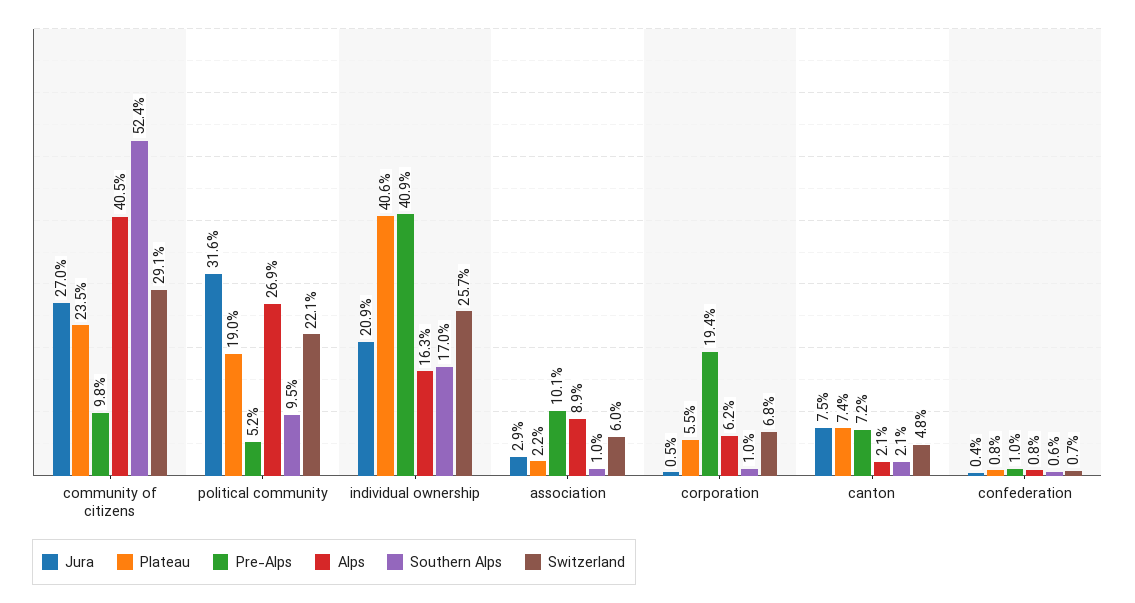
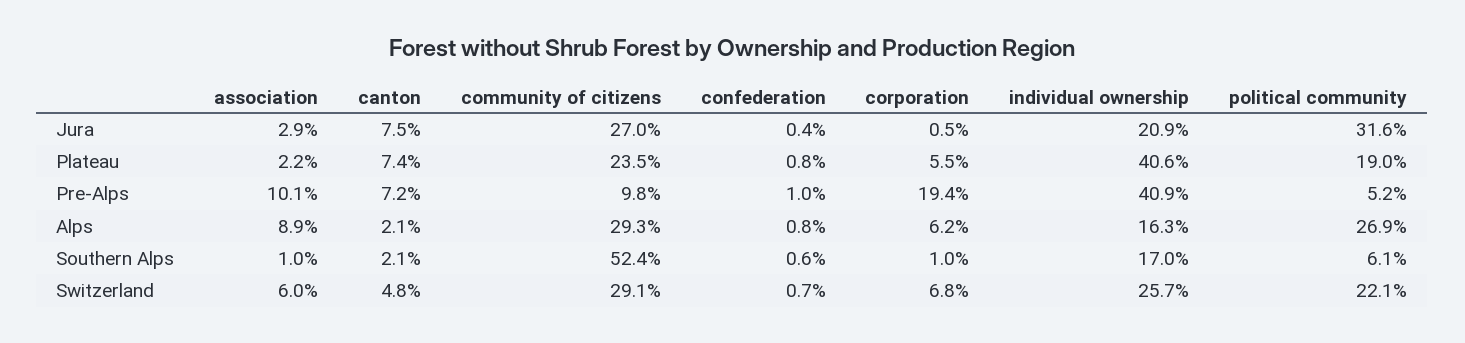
  {
    "Jura": {
      "community of citizens": 27,
      "political community": 31.6,
      "individual ownership": 20.9,
      "association": 2.9,
      "corporation": 0.5,
      "canton": 7.5,
      "confederation": 0.4
    },
    "Plateau": {
      "community of citizens": 23.5,
      "political community": 19,
      "individual ownership": 40.6,
      "association": 2.2,
      "corporation": 5.5,
      "canton": 7.4,
      "confederation": 0.8
    },
    "Pre-Alps": {
      "community of citizens": 9.8,
      "political community": 5.2,
      "individual ownership": 40.9,
      "association": 10.1,
      "corporation": 19.4,
      "canton": 7.2,
      "confederation": 1
    },
    "Alps": {
-     "community of citizens": 40.5,
+     "community of citizens": 29.3,
      "political community": 26.9,
      "individual ownership": 16.3,
      "association": 8.9,
      "corporation": 6.2,
      "canton": 2.1,
      "confederation": 0.8
    },
    "Southern Alps": {
      "community of citizens": 52.4,
-     "political community": 9.5,
+     "political community": 6.1,
      "individual ownership": 17,
      "association": 1,
      "corporation": 1,
      "canton": 2.1,
      "confederation": 0.6
    },
    "Switzerland": {
      "community of citizens": 29.1,
      "political community": 22.1,
      "individual ownership": 25.7,
      "association": 6,
      "corporation": 6.8,
      "canton": 4.8,
      "confederation": 0.7
    }
  }

